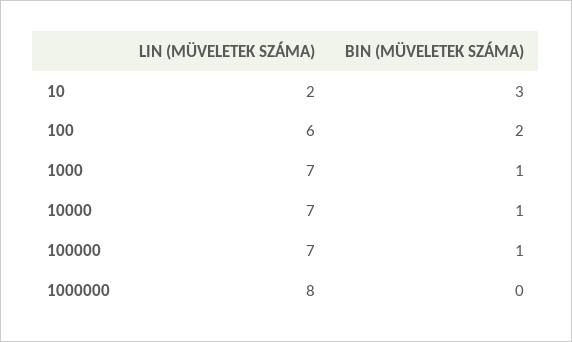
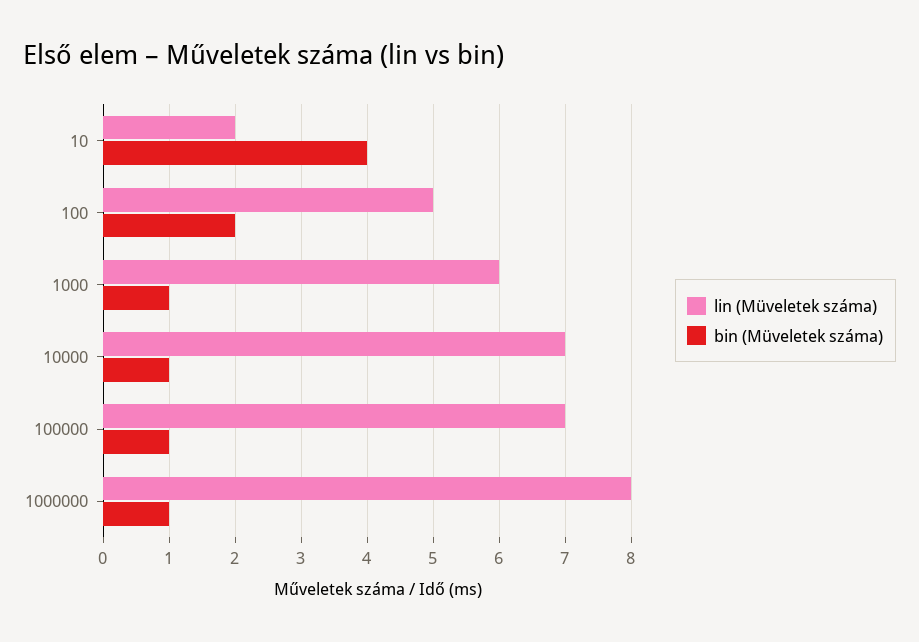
  {
    "LIN (MÜVELETEK SZÁMA)": {
      "10": 2,
-     "100": 6,
+     "100": 5,
-     "1000": 7,
+     "1000": 6,
      "10000": 7,
      "100000": 7,
      "1000000": 8
    },
    "BIN (MÜVELETEK SZÁMA)": {
-     "10": 3,
+     "10": 4,
      "100": 2,
      "1000": 1,
      "10000": 1,
      "100000": 1,
-     "1000000": 0
+     "1000000": 1
    }
  }

